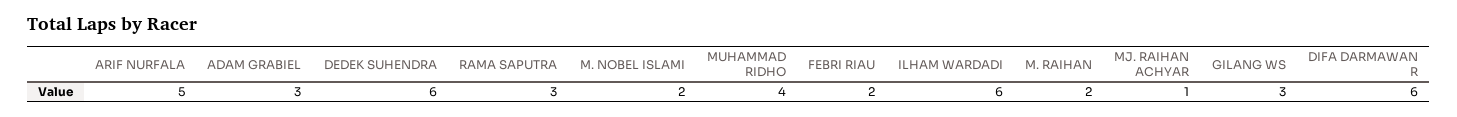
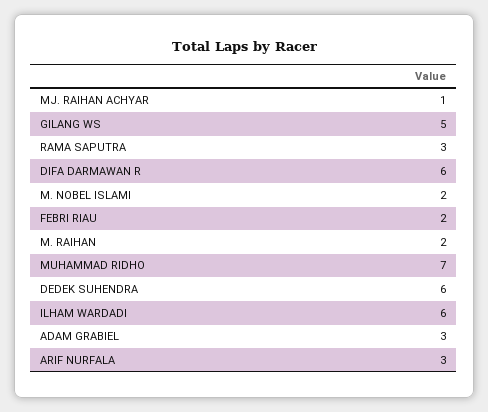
  {
-   "ARIF NURFALA": 5,
+   "ARIF NURFALA": 3,
    "ADAM GRABIEL": 3,
    "DEDEK SUHENDRA": 6,
    "RAMA SAPUTRA": 3,
    "M. NOBEL ISLAMI": 2,
-   "MUHAMMAD RIDHO": 4,
+   "MUHAMMAD RIDHO": 7,
    "FEBRI RIAU": 2,
    "ILHAM WARDADI": 6,
    "M. RAIHAN": 2,
    "MJ. RAIHAN ACHYAR": 1,
-   "GILANG WS": 3,
+   "GILANG WS": 5,
    "DIFA DARMAWAN R": 6
  }

